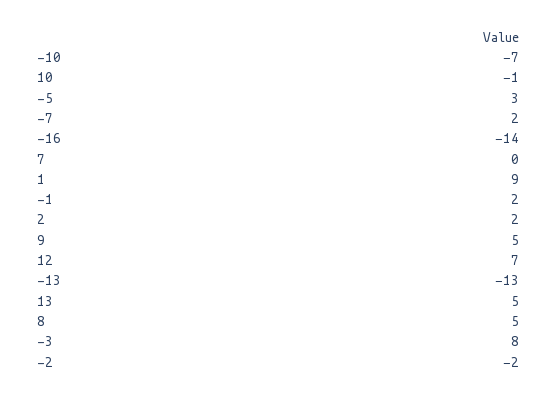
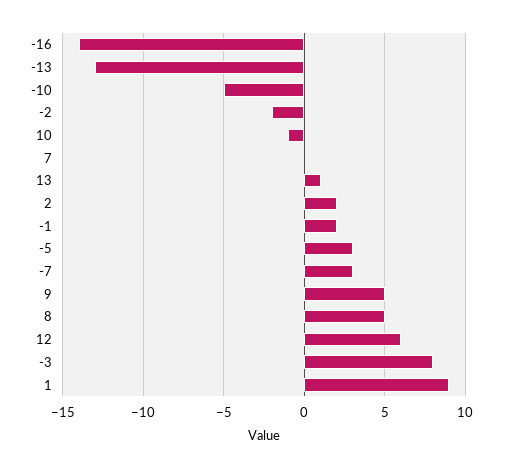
  {
-   "-10": -7,
+   "-10": -5,
    "10": -1,
    "-5": 3,
-   "-7": 2,
+   "-7": 3,
    "-16": -14,
    "7": 0,
    "1": 9,
    "-1": 2,
    "2": 2,
    "9": 5,
-   "12": 7,
+   "12": 6,
    "-13": -13,
-   "13": 5,
+   "13": 1,
    "8": 5,
    "-3": 8,
    "-2": -2
  }

